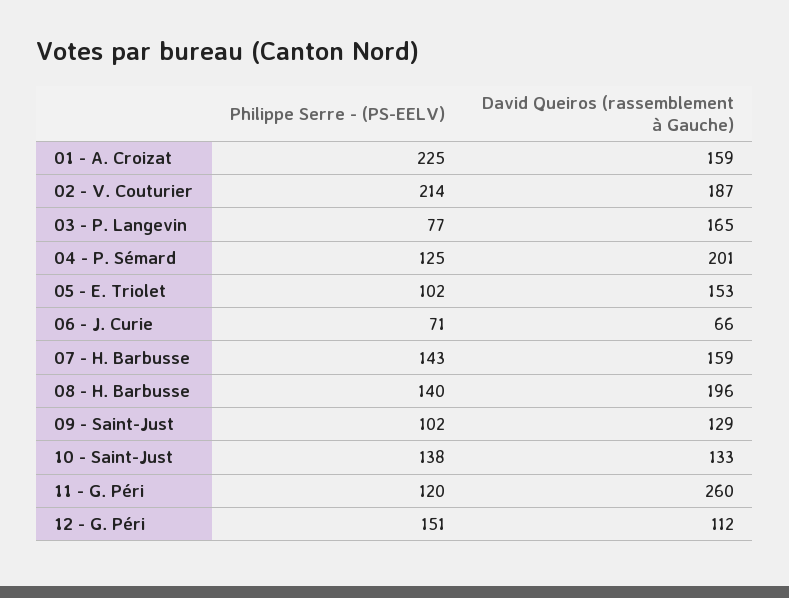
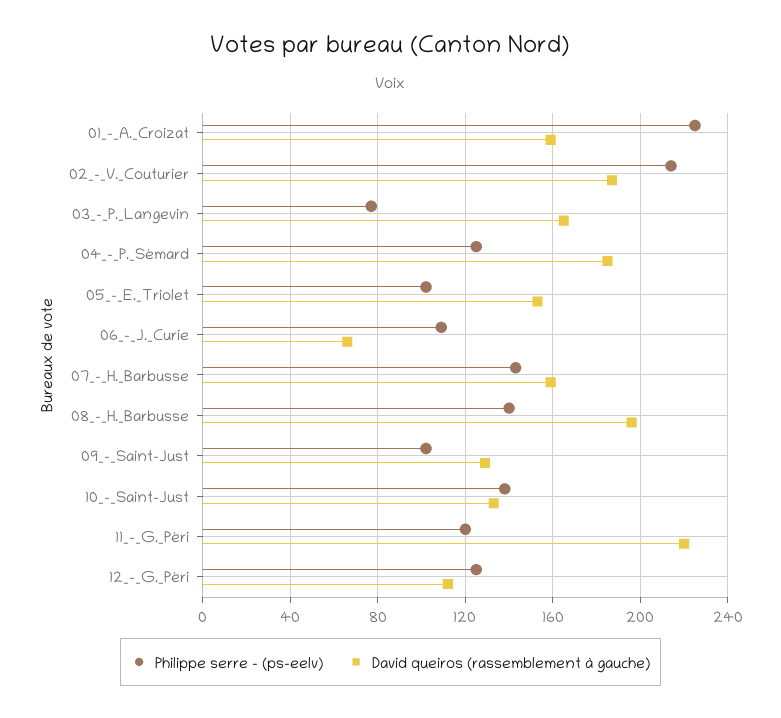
  {
    "Philippe Serre - (PS-EELV)": {
      "01 - A. Croizat": 225,
      "02 - V. Couturier": 214,
      "03 - P. Langevin": 77,
      "04 - P. Sémard": 125,
      "05 - E. Triolet": 102,
-     "06 - J. Curie": 71,
+     "06 - J. Curie": 110,
      "07 - H. Barbusse": 143,
      "08 - H. Barbusse": 140,
      "09 - Saint-Just": 102,
      "10 - Saint-Just": 138,
      "11 - G. Péri": 120,
-     "12 - G. Péri": 151
+     "12 - G. Péri": 125
    },
    "David Queiros (rassemblement à Gauche)": {
      "01 - A. Croizat": 159,
      "02 - V. Couturier": 187,
      "03 - P. Langevin": 165,
-     "04 - P. Sémard": 201,
+     "04 - P. Sémard": 185,
      "05 - E. Triolet": 153,
      "06 - J. Curie": 66,
      "07 - H. Barbusse": 159,
      "08 - H. Barbusse": 196,
      "09 - Saint-Just": 129,
      "10 - Saint-Just": 133,
-     "11 - G. Péri": 260,
+     "11 - G. Péri": 220,
      "12 - G. Péri": 112
    }
  }

